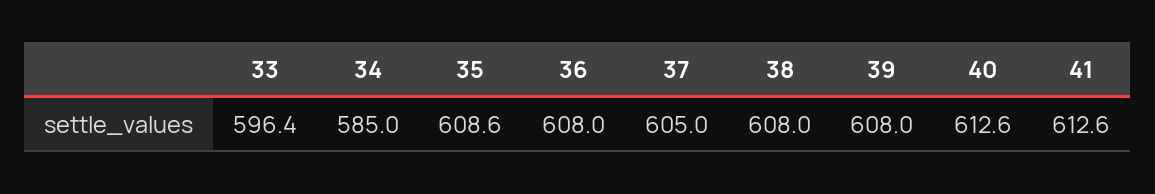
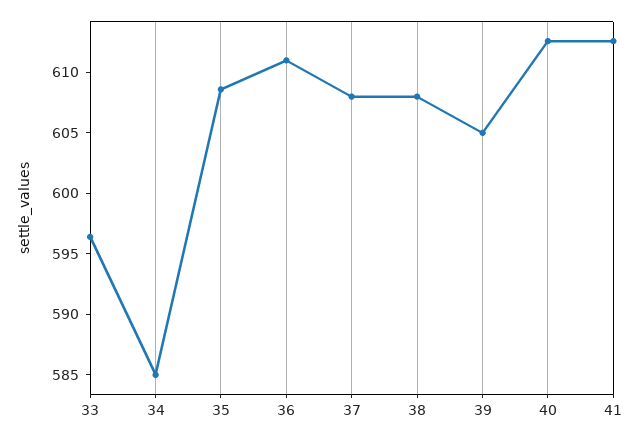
  {
    "33": 596.4,
    "34": 585,
    "35": 608.6,
-   "36": 608,
+   "36": 611,
-   "37": 605,
+   "37": 608,
    "38": 608,
-   "39": 608,
+   "39": 605,
    "40": 612.6,
    "41": 612.6
  }

